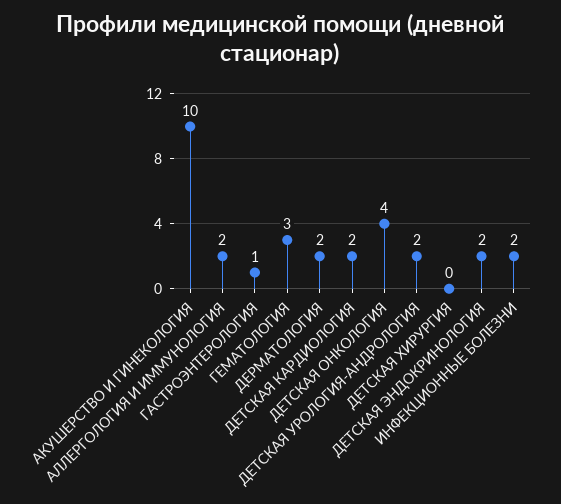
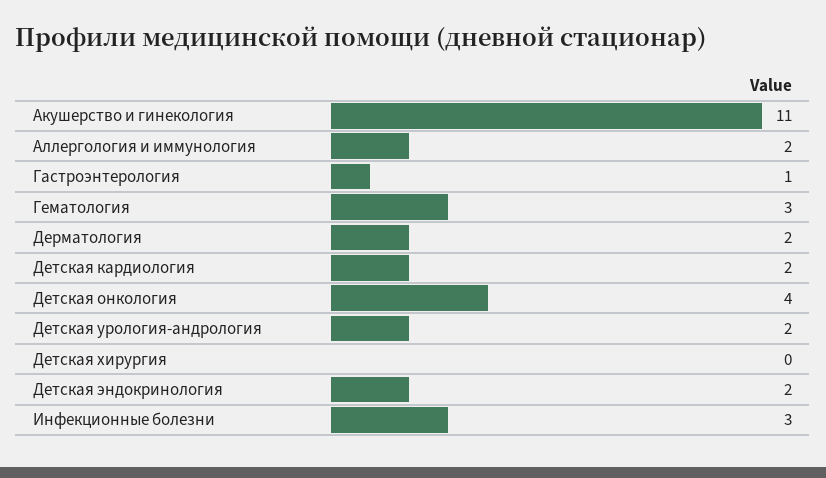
  {
-   "АКУШЕРСТВО И ГИНЕКОЛОГИЯ": 10,
+   "АКУШЕРСТВО И ГИНЕКОЛОГИЯ": 11,
    "АЛЛЕРГОЛОГИЯ И ИММУНОЛОГИЯ": 2,
    "ГАСТРОЭНТЕРОЛОГИЯ": 1,
    "ГЕМАТОЛОГИЯ": 3,
    "ДЕРМАТОЛОГИЯ": 2,
    "ДЕТСКАЯ КАРДИОЛОГИЯ": 2,
    "ДЕТСКАЯ ОНКОЛОГИЯ": 4,
    "ДЕТСКАЯ УРОЛОГИЯ-АНДРОЛОГИЯ": 2,
    "ДЕТСКАЯ ХИРУРГИЯ": 0,
    "ДЕТСКАЯ ЭНДОКРИНОЛОГИЯ": 2,
-   "ИНФЕКЦИОННЫЕ БОЛЕЗНИ": 2
+   "ИНФЕКЦИОННЫЕ БОЛЕЗНИ": 3
  }

